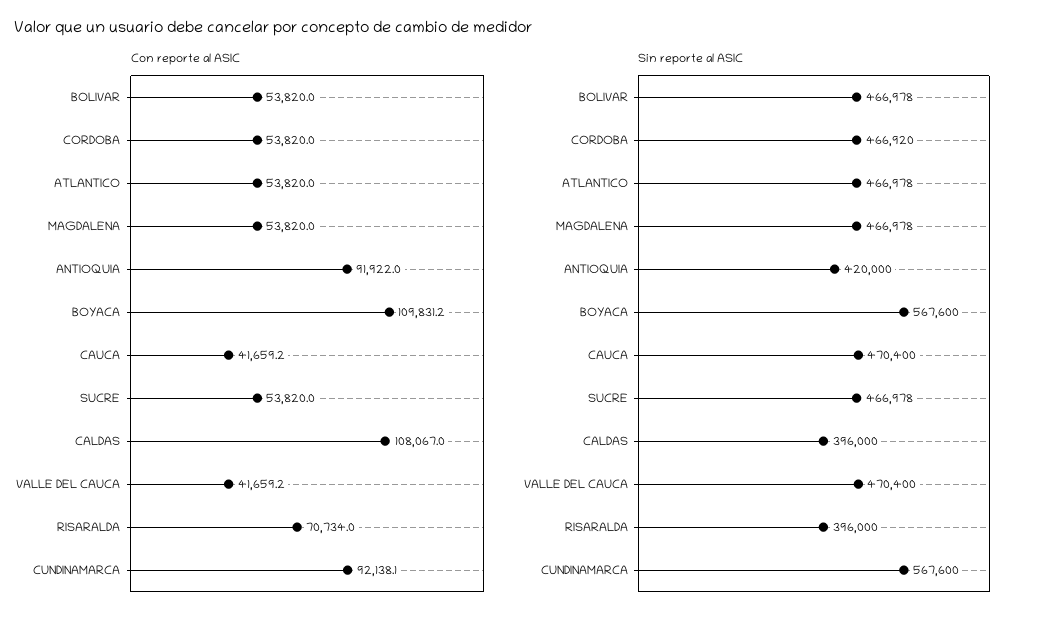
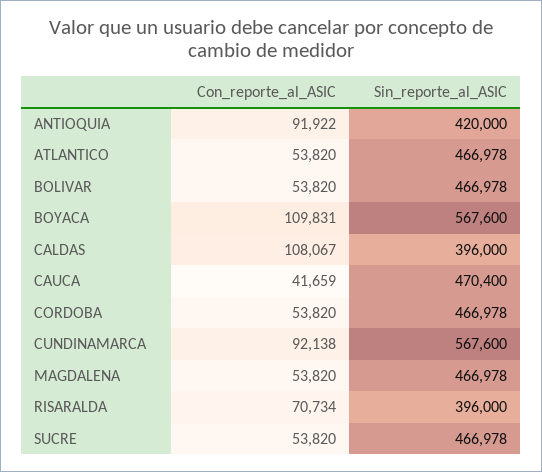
  {
    "Con reporte al ASIC": {
      "BOLIVAR": 53820,
      "CORDOBA": 53820,
      "ATLANTICO": 53820,
      "MAGDALENA": 53820,
      "ANTIOQUIA": 91922,
      "BOYACA": 109831.2,
      "CAUCA": 41659.2,
      "SUCRE": 53820,
      "CALDAS": 108067,
-     "VALLE DEL CAUCA": 41659.2,
      "RISARALDA": 70734,
      "CUNDINAMARCA": 92138.1
    },
    "Sin reporte al ASIC": {
      "BOLIVAR": 466978,
-     "CORDOBA": 466920,
+     "CORDOBA": 466978,
      "ATLANTICO": 466978,
      "MAGDALENA": 466978,
      "ANTIOQUIA": 420000,
      "BOYACA": 567600,
      "CAUCA": 470400,
      "SUCRE": 466978,
      "CALDAS": 396000,
-     "VALLE DEL CAUCA": 470400,
      "RISARALDA": 396000,
      "CUNDINAMARCA": 567600
    }
  }

